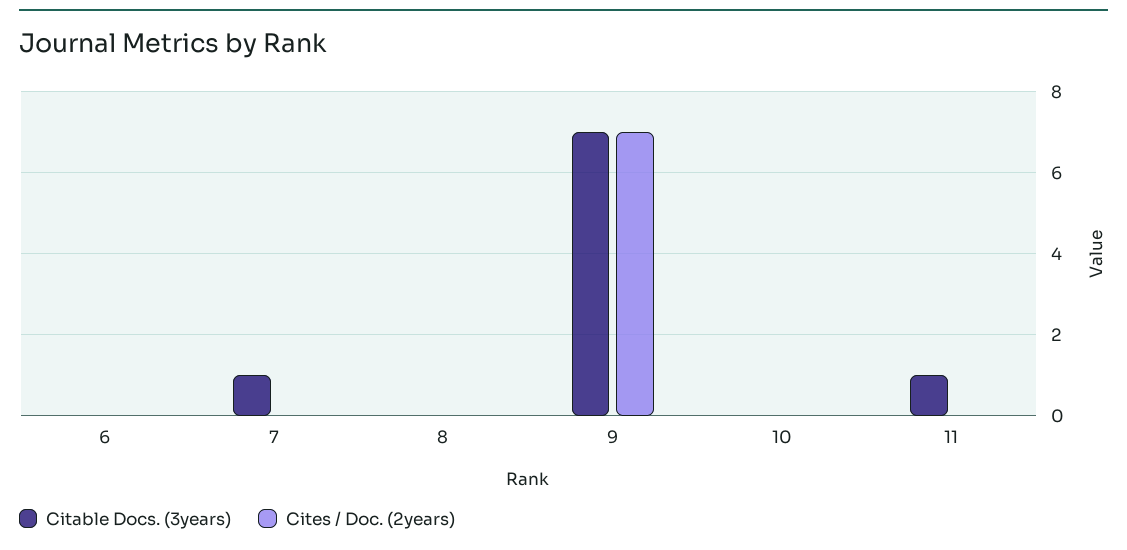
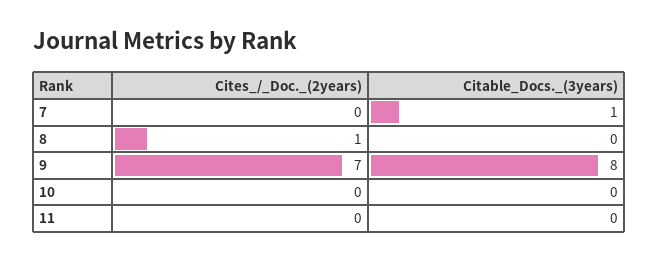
  {
    "Citable Docs. (3years)": {
-     "6": 0,
      "7": 1,
      "8": 0,
-     "9": 7,
+     "9": 8,
      "10": 0,
-     "11": 1
+     "11": 0
    },
    "Cites / Doc. (2years)": {
-     "6": 0,
      "7": 0,
-     "8": 0,
+     "8": 1,
      "9": 7,
      "10": 0,
      "11": 0
    }
  }

